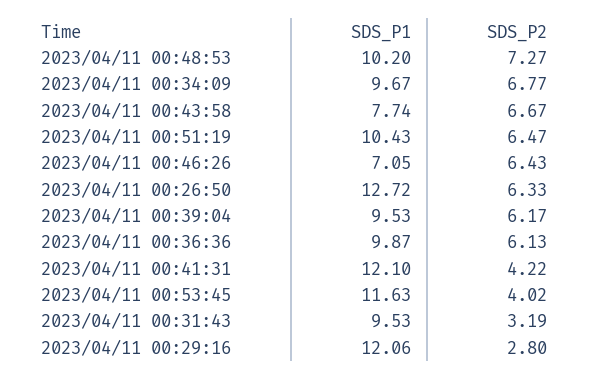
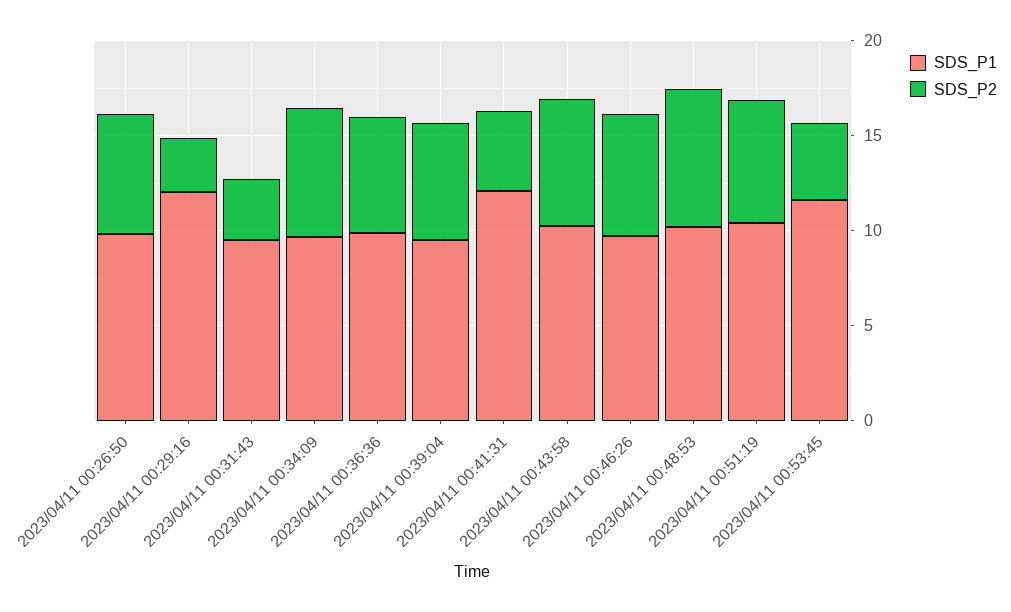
  {
    "SDS_P1": {
      "2023/04/11 00:48:53": 10.2,
      "2023/04/11 00:34:09": 9.67,
-     "2023/04/11 00:43:58": 7.74,
+     "2023/04/11 00:43:58": 10,
      "2023/04/11 00:51:19": 10.43,
-     "2023/04/11 00:46:26": 7.05,
+     "2023/04/11 00:46:26": 10,
-     "2023/04/11 00:26:50": 12.72,
+     "2023/04/11 00:26:50": 10,
      "2023/04/11 00:39:04": 9.53,
      "2023/04/11 00:36:36": 9.87,
      "2023/04/11 00:41:31": 12.1,
      "2023/04/11 00:53:45": 11.63,
      "2023/04/11 00:31:43": 9.53,
      "2023/04/11 00:29:16": 12.06
    },
    "SDS_P2": {
      "2023/04/11 00:48:53": 7.27,
      "2023/04/11 00:34:09": 6.77,
      "2023/04/11 00:43:58": 6.67,
      "2023/04/11 00:51:19": 6.47,
      "2023/04/11 00:46:26": 6.43,
      "2023/04/11 00:26:50": 6.33,
      "2023/04/11 00:39:04": 6.17,
      "2023/04/11 00:36:36": 6.13,
      "2023/04/11 00:41:31": 4.22,
      "2023/04/11 00:53:45": 4.02,
      "2023/04/11 00:31:43": 3.19,
      "2023/04/11 00:29:16": 2.8
    }
  }

